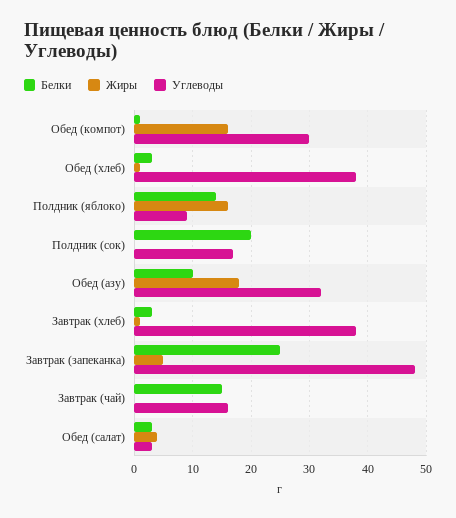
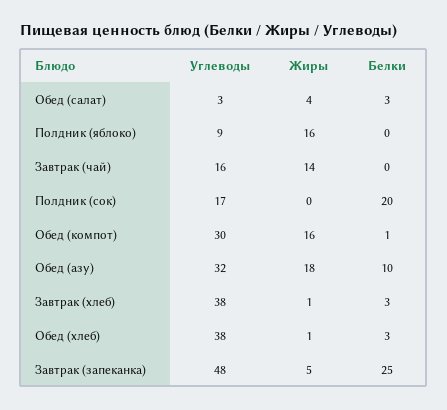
  {
    "Белки": {
      "Обед (компот)": 1,
      "Обед (хлеб)": 3,
-     "Полдник (яблоко)": 15,
+     "Полдник (яблоко)": 0,
      "Полдник (сок)": 20,
      "Обед (азу)": 10,
      "Завтрак (хлеб)": 3,
      "Завтрак (запеканка)": 25,
-     "Завтрак (чай)": 15,
+     "Завтрак (чай)": 0,
      "Обед (салат)": 3
    },
    "Жиры": {
      "Обед (компот)": 16,
      "Обед (хлеб)": 1,
      "Полдник (яблоко)": 16,
      "Полдник (сок)": 0,
      "Обед (азу)": 18,
      "Завтрак (хлеб)": 1,
      "Завтрак (запеканка)": 5,
-     "Завтрак (чай)": 0,
+     "Завтрак (чай)": 14,
      "Обед (салат)": 4
    },
    "Углеводы": {
      "Обед (компот)": 30,
      "Обед (хлеб)": 38,
      "Полдник (яблоко)": 9,
      "Полдник (сок)": 17,
      "Обед (азу)": 32,
      "Завтрак (хлеб)": 38,
      "Завтрак (запеканка)": 48,
      "Завтрак (чай)": 16,
      "Обед (салат)": 3
    }
  }

